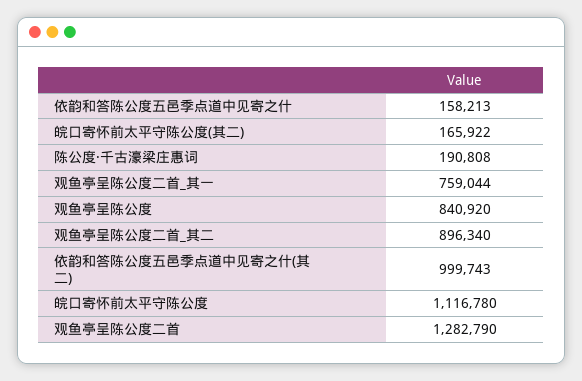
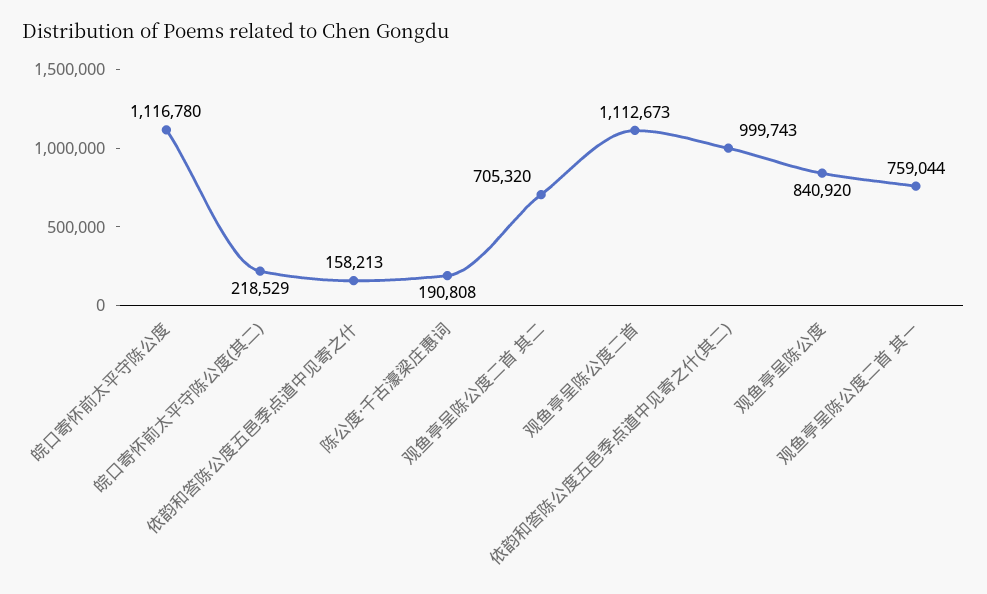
  {
    "依韵和答陈公度五邑季点道中见寄之什": 158213,
-   "皖口寄怀前太平守陈公度(其二)": 165922,
+   "皖口寄怀前太平守陈公度(其二)": 218529,
    "陈公度·千古濠梁庄惠词": 190808,
    "观鱼亭呈陈公度二首_其一": 759044,
    "观鱼亭呈陈公度": 840920,
-   "观鱼亭呈陈公度二首_其二": 896340,
+   "观鱼亭呈陈公度二首_其二": 705320,
    "依韵和答陈公度五邑季点道中见寄之什(其二)": 999743,
    "皖口寄怀前太平守陈公度": 1116780,
-   "观鱼亭呈陈公度二首": 1282790
+   "观鱼亭呈陈公度二首": 1112673
  }

